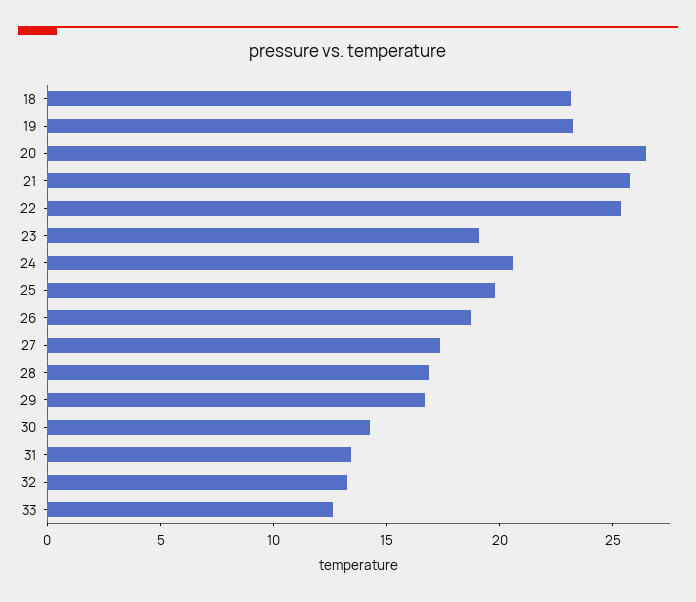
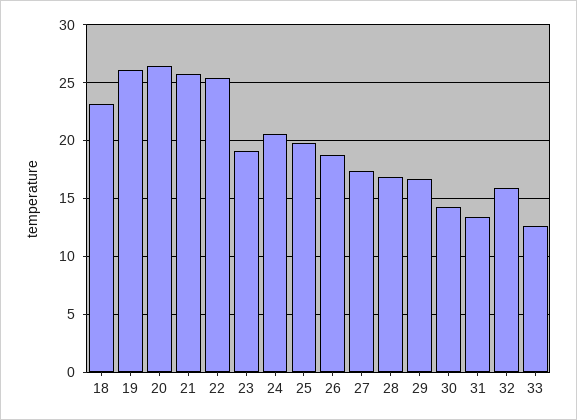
  {
    "18": 23,
-   "19": 23,
+   "19": 26,
    "20": 26,
    "21": 26,
    "22": 25,
    "23": 19,
    "24": 21,
    "25": 20,
    "26": 19,
    "27": 17,
    "28": 17,
    "29": 17,
    "30": 14,
    "31": 13,
-   "32": 13,
+   "32": 16,
    "33": 13
  }

